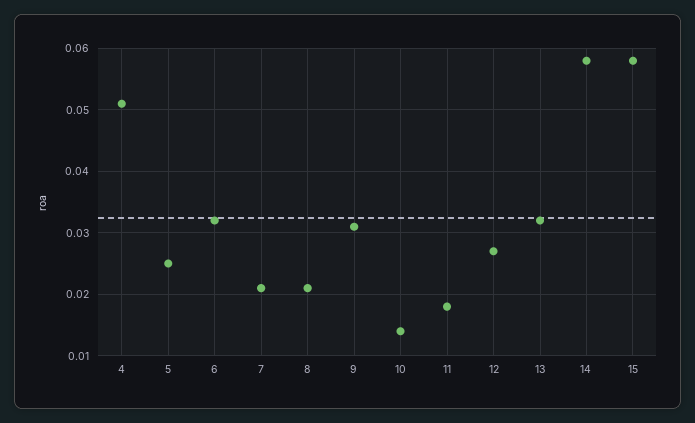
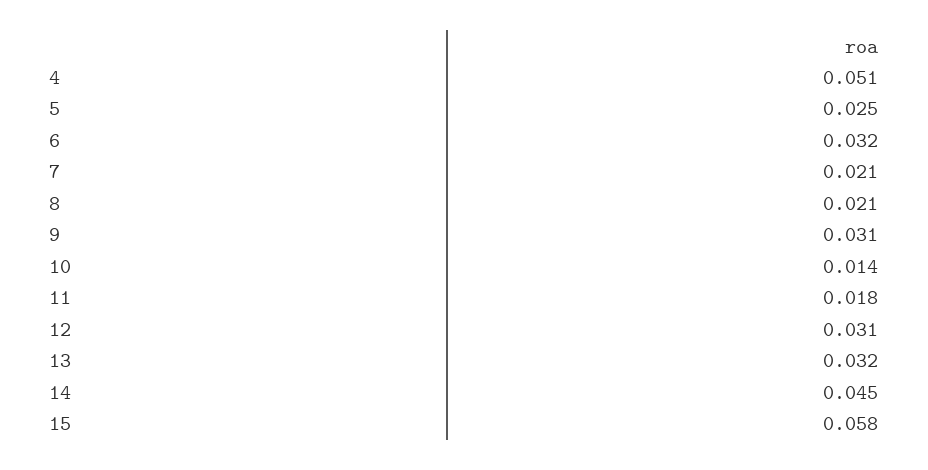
  {
    "4": 0.051,
    "5": 0.025,
    "6": 0.032,
    "7": 0.021,
    "8": 0.021,
    "9": 0.031,
    "10": 0.014,
    "11": 0.018,
-   "12": 0.027,
+   "12": 0.031,
    "13": 0.032,
-   "14": 0.058,
+   "14": 0.045,
    "15": 0.058
  }

